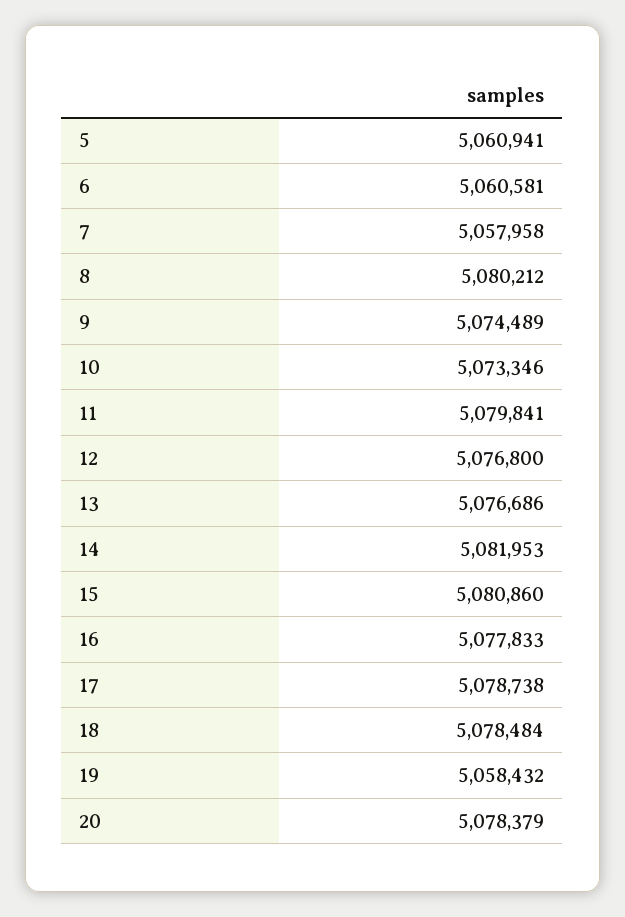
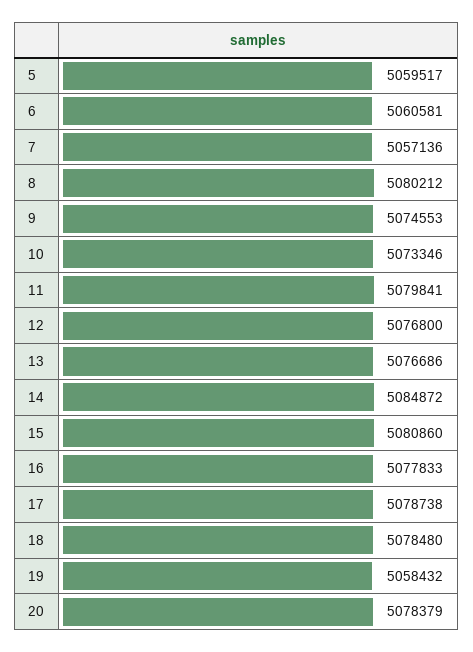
  {
-   "5": 5060941,
+   "5": 5059517,
    "6": 5060581,
-   "7": 5057958,
+   "7": 5057136,
    "8": 5080212,
-   "9": 5074489,
+   "9": 5074553,
    "10": 5073346,
    "11": 5079841,
    "12": 5076800,
    "13": 5076686,
-   "14": 5081953,
+   "14": 5084872,
    "15": 5080860,
    "16": 5077833,
    "17": 5078738,
-   "18": 5078484,
+   "18": 5078480,
    "19": 5058432,
    "20": 5078379
  }

